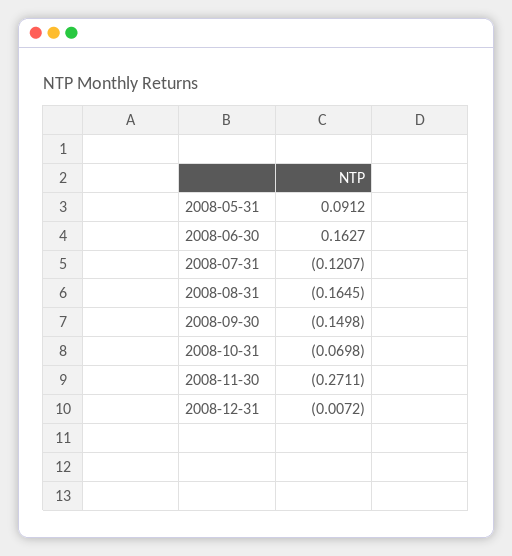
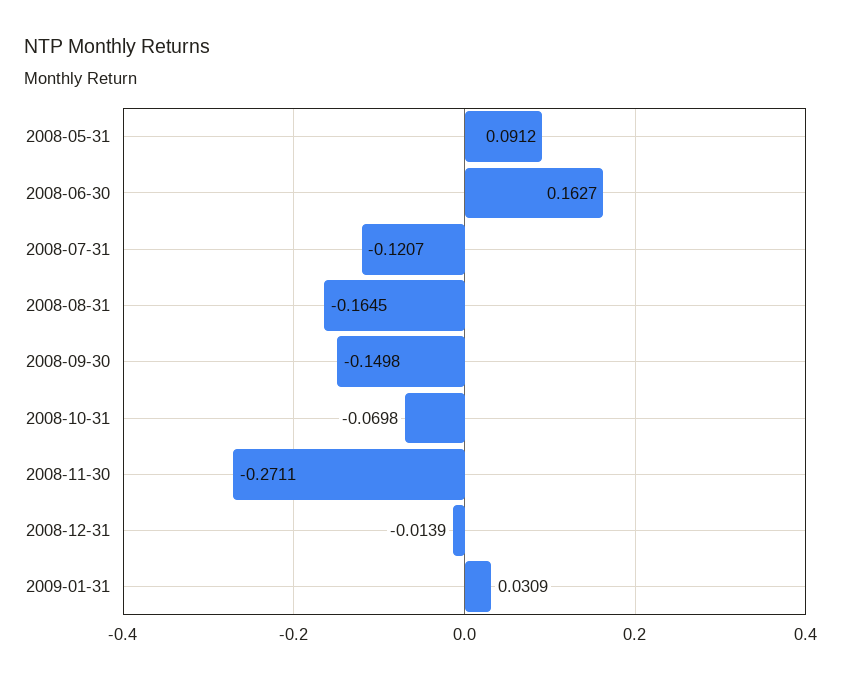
  {
    "2008-05-31": 0.0912,
    "2008-06-30": 0.1627,
    "2008-07-31": -0.1207,
    "2008-08-31": -0.1645,
    "2008-09-30": -0.1498,
    "2008-10-31": -0.0698,
    "2008-11-30": -0.2711,
-   "2008-12-31": -0.0072
+   "2008-12-31": -0.0139,
+   "2009-01-31": 0.0309
  }

